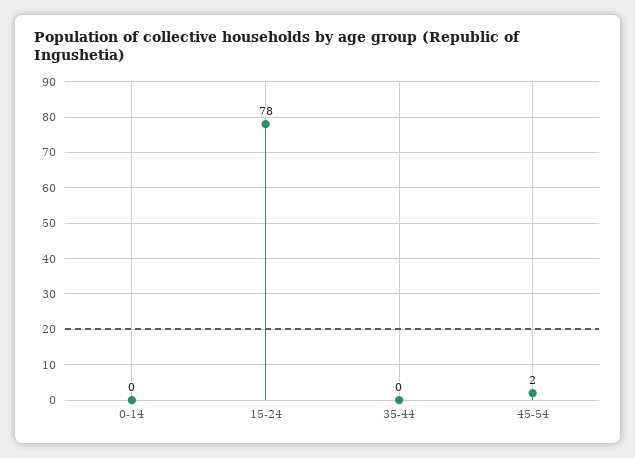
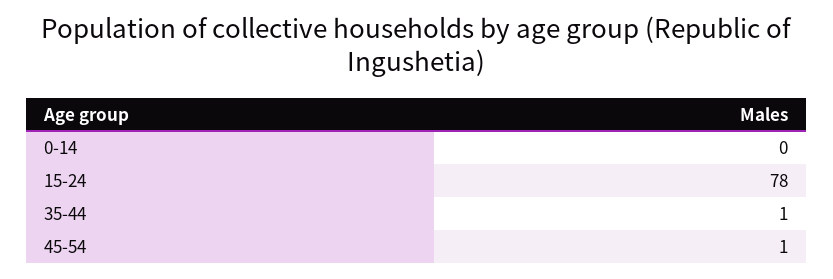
  {
    "0-14": 0,
    "15-24": 78,
-   "35-44": 0,
+   "35-44": 1,
-   "45-54": 2
+   "45-54": 1
  }

